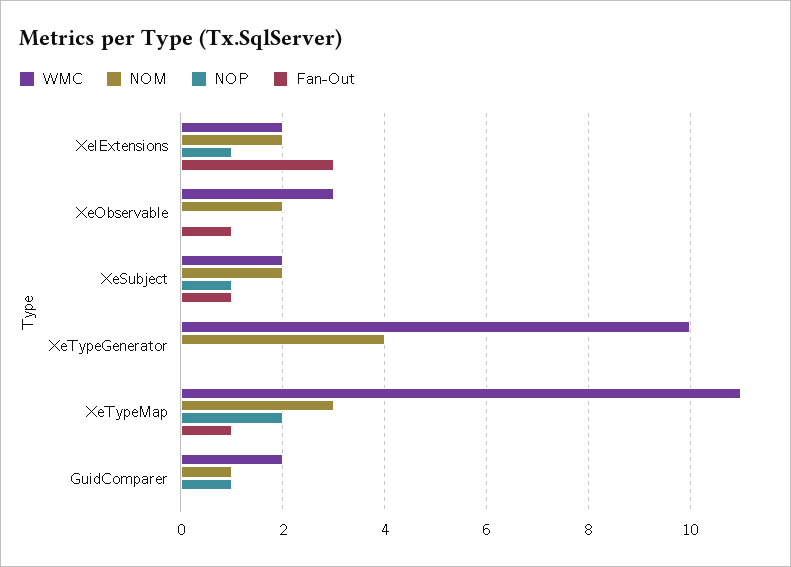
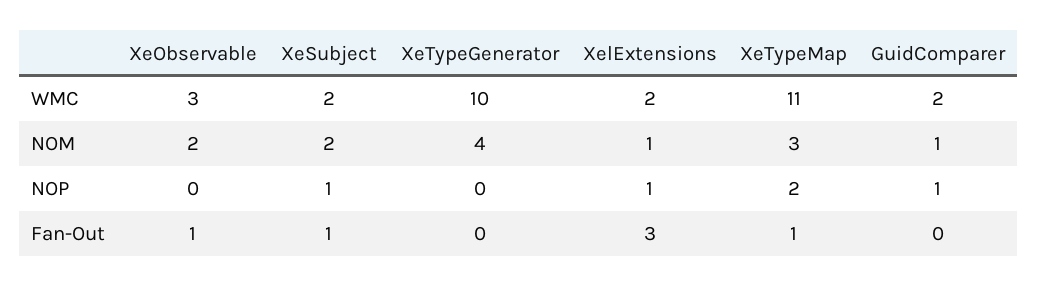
  {
    "WMC": {
      "XelExtensions": 2,
      "XeObservable": 3,
      "XeSubject": 2,
      "XeTypeGenerator": 10,
      "XeTypeMap": 11,
      "GuidComparer": 2
    },
    "NOM": {
-     "XelExtensions": 2,
+     "XelExtensions": 1,
      "XeObservable": 2,
      "XeSubject": 2,
      "XeTypeGenerator": 4,
      "XeTypeMap": 3,
      "GuidComparer": 1
    },
    "NOP": {
      "XelExtensions": 1,
      "XeObservable": 0,
      "XeSubject": 1,
      "XeTypeGenerator": 0,
      "XeTypeMap": 2,
      "GuidComparer": 1
    },
    "Fan-Out": {
      "XelExtensions": 3,
      "XeObservable": 1,
      "XeSubject": 1,
      "XeTypeGenerator": 0,
      "XeTypeMap": 1,
      "GuidComparer": 0
    }
  }

